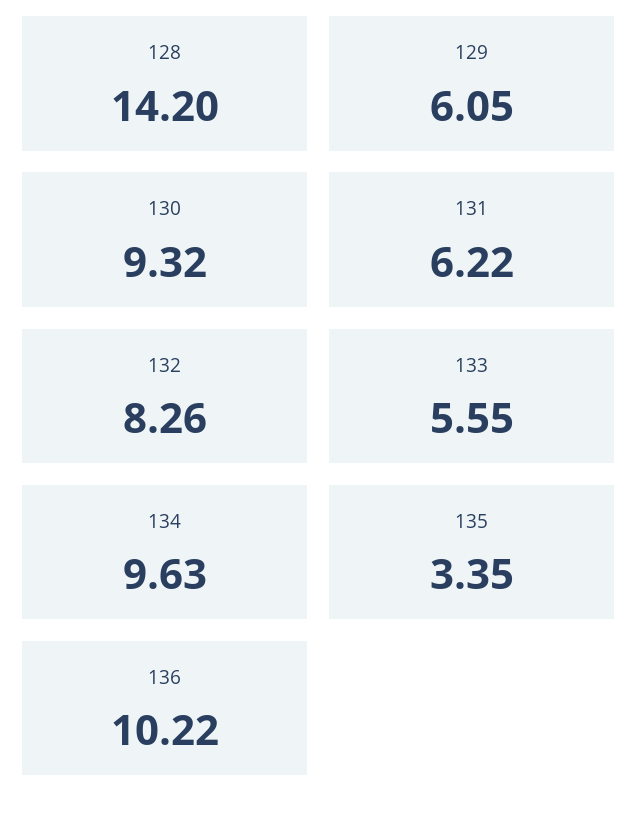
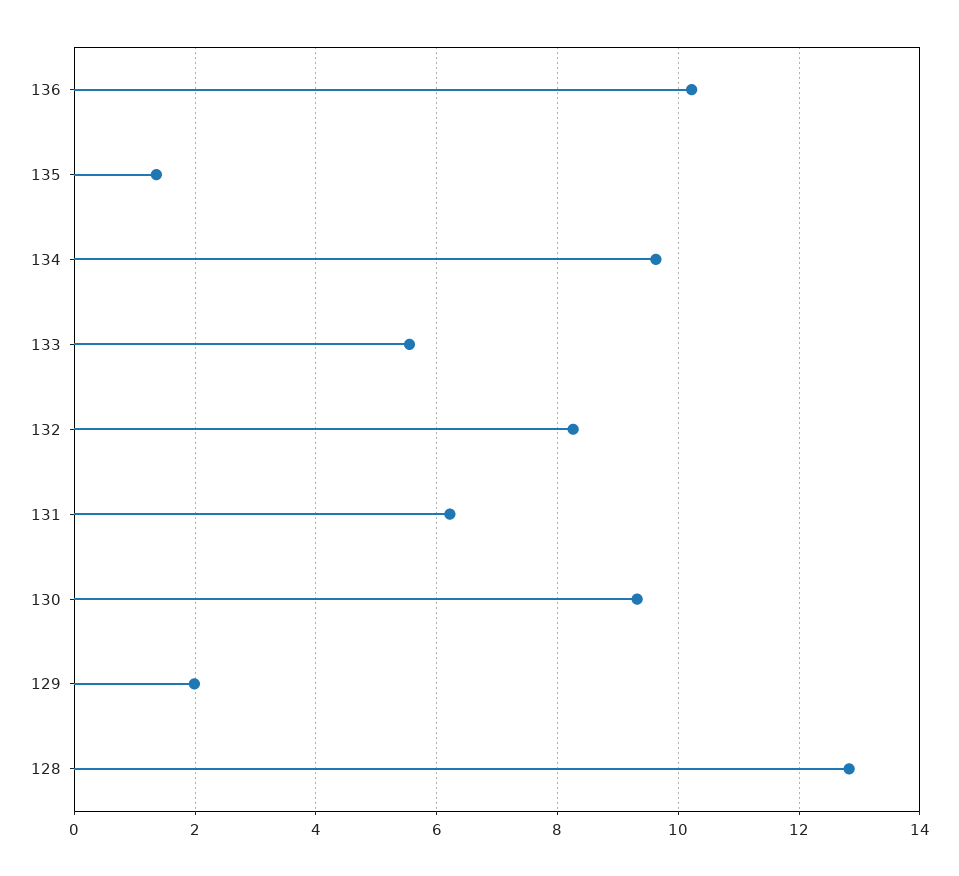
  {
-   "128": 14.2,
+   "128": 12.8,
-   "129": 6.05,
+   "129": 2,
    "130": 9.32,
    "131": 6.22,
    "132": 8.26,
    "133": 5.55,
    "134": 9.63,
-   "135": 3.35,
+   "135": 1.4,
    "136": 10.22
  }

